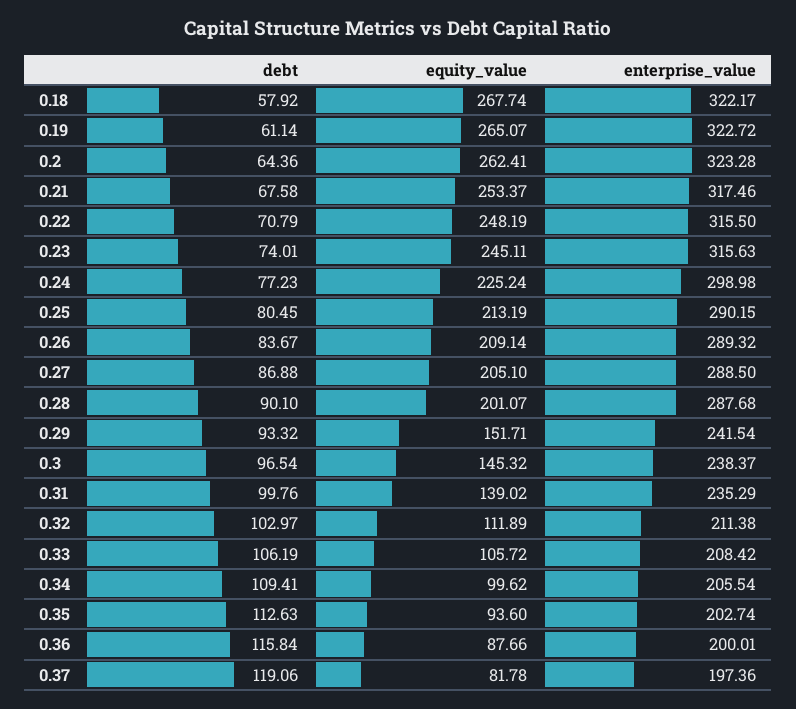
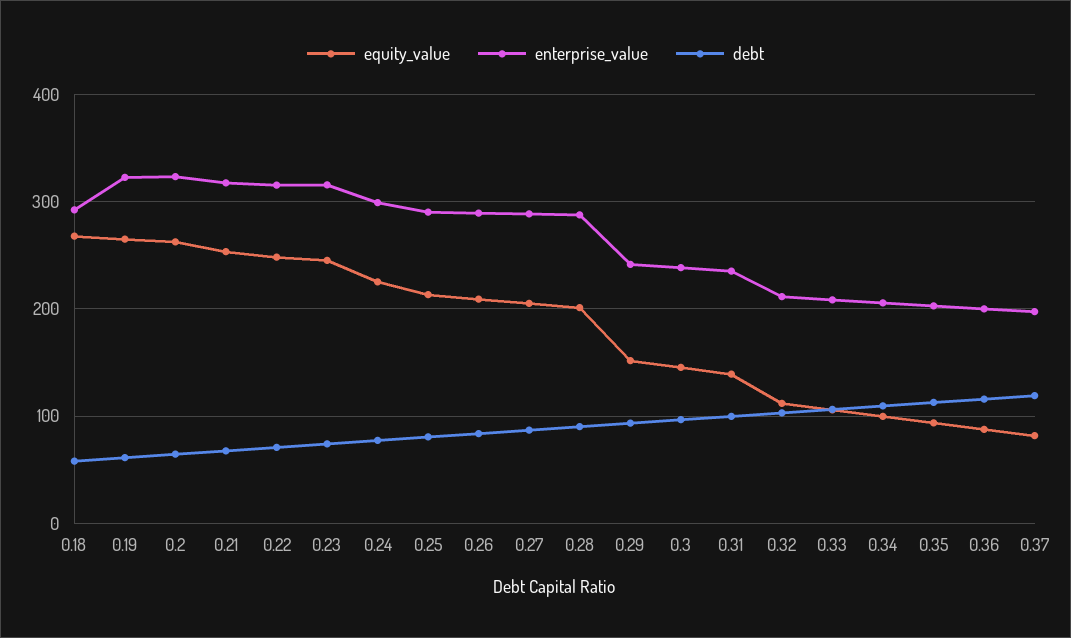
  {
    "debt": {
      "0.18": 57.92,
      "0.19": 61.14,
      "0.2": 64.36,
      "0.21": 67.58,
      "0.22": 70.79,
      "0.23": 74.01,
      "0.24": 77.23,
      "0.25": 80.45,
      "0.26": 83.67,
      "0.27": 86.88,
      "0.28": 90.1,
      "0.29": 93.32,
      "0.3": 96.54,
      "0.31": 99.76,
      "0.32": 102.97,
      "0.33": 106.19,
      "0.34": 109.41,
      "0.35": 112.63,
      "0.36": 115.84,
      "0.37": 119.06
    },
    "equity_value": {
      "0.18": 267.74,
      "0.19": 265.07,
      "0.2": 262.41,
      "0.21": 253.37,
      "0.22": 248.19,
      "0.23": 245.11,
      "0.24": 225.24,
      "0.25": 213.19,
      "0.26": 209.14,
      "0.27": 205.1,
      "0.28": 201.07,
      "0.29": 151.71,
      "0.3": 145.32,
      "0.31": 139.02,
      "0.32": 111.89,
      "0.33": 105.72,
      "0.34": 99.62,
      "0.35": 93.6,
      "0.36": 87.66,
      "0.37": 81.78
    },
    "enterprise_value": {
-     "0.18": 322.17,
+     "0.18": 290,
      "0.19": 322.72,
      "0.2": 323.28,
      "0.21": 317.46,
      "0.22": 315.5,
      "0.23": 315.63,
      "0.24": 298.98,
      "0.25": 290.15,
      "0.26": 289.32,
      "0.27": 288.5,
      "0.28": 287.68,
      "0.29": 241.54,
      "0.3": 238.37,
      "0.31": 235.29,
      "0.32": 211.38,
      "0.33": 208.42,
      "0.34": 205.54,
      "0.35": 202.74,
      "0.36": 200.01,
      "0.37": 197.36
    }
  }

